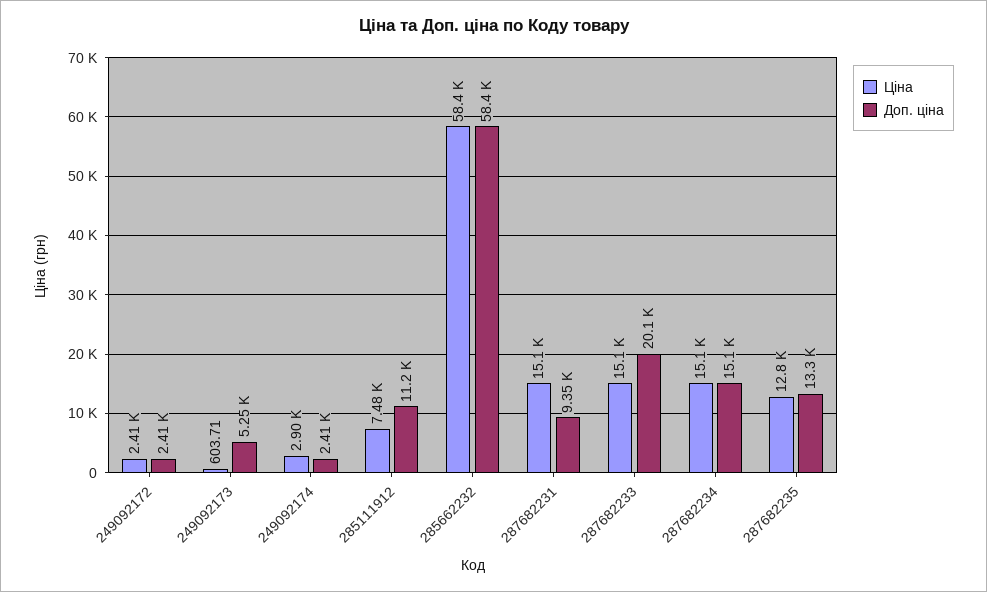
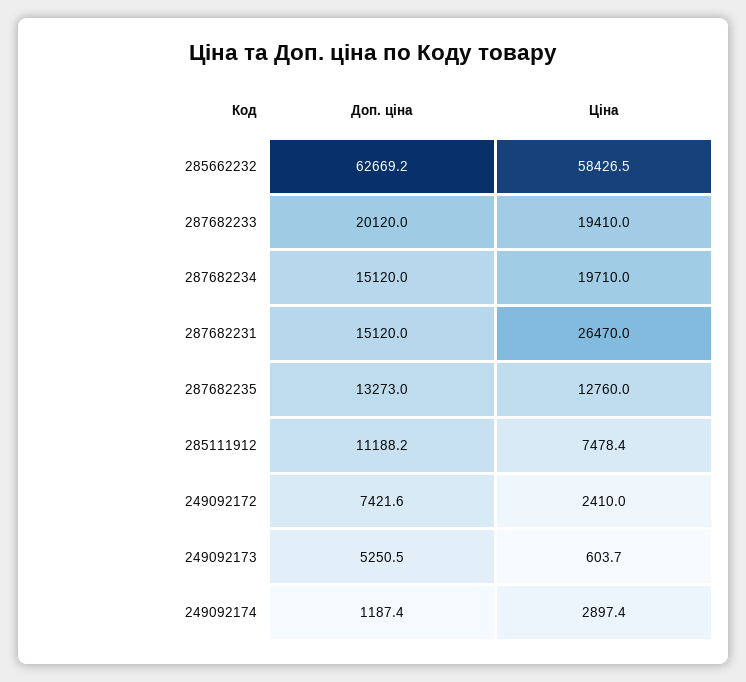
  {
    "Ціна": {
      "249092172": 2410,
      "249092173": 603.71,
      "249092174": 2897.4,
      "285111912": 7478.4,
      "285662232": 58426.5,
-     "287682231": 15100,
+     "287682231": 26470,
-     "287682233": 15100,
+     "287682233": 19410,
-     "287682234": 15100,
+     "287682234": 19710,
      "287682235": 12760
    },
    "Доп. ціна": {
-     "249092172": 2410,
+     "249092172": 7421.6,
      "249092173": 5250.5,
-     "249092174": 2410,
+     "249092174": 1187.4,
      "285111912": 11188.2,
-     "285662232": 58400,
+     "285662232": 62669.2,
-     "287682231": 9350,
+     "287682231": 15120,
      "287682233": 20120,
      "287682234": 15120,
      "287682235": 13273
    }
  }

